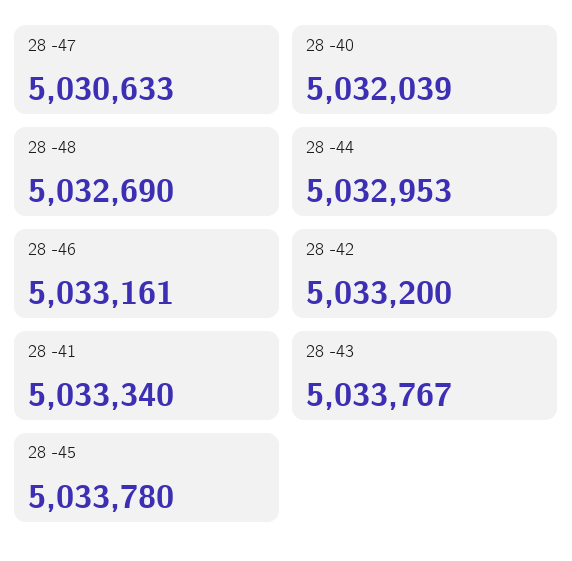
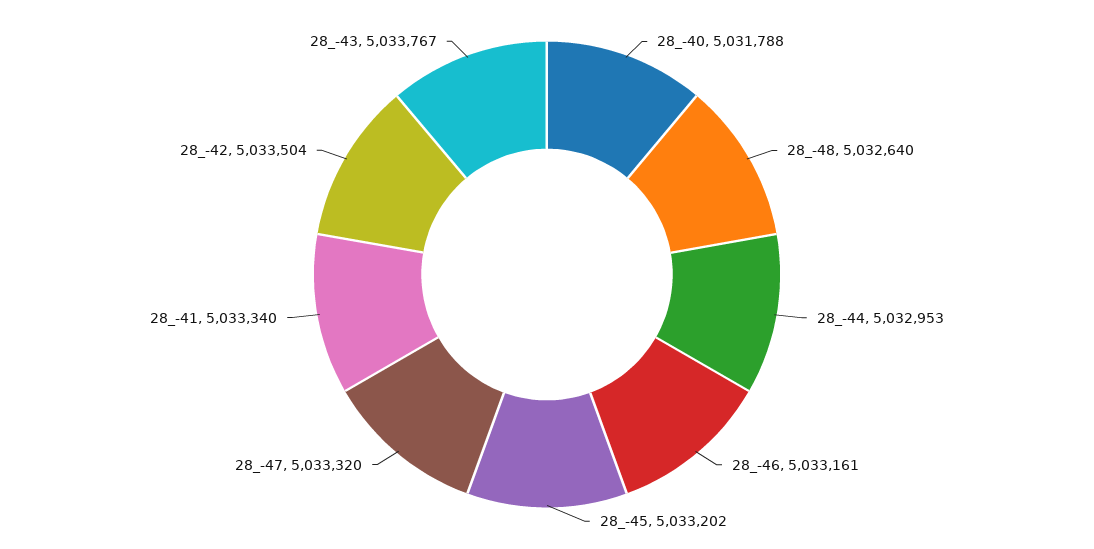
  {
-   "28 -47": 5030633,
+   "28 -47": 5033320,
-   "28 -40": 5032039,
+   "28 -40": 5031788,
-   "28 -48": 5032690,
+   "28 -48": 5032640,
    "28 -44": 5032953,
    "28 -46": 5033161,
-   "28 -42": 5033200,
+   "28 -42": 5033504,
    "28 -41": 5033340,
    "28 -43": 5033767,
-   "28 -45": 5033780
+   "28 -45": 5033202
  }

